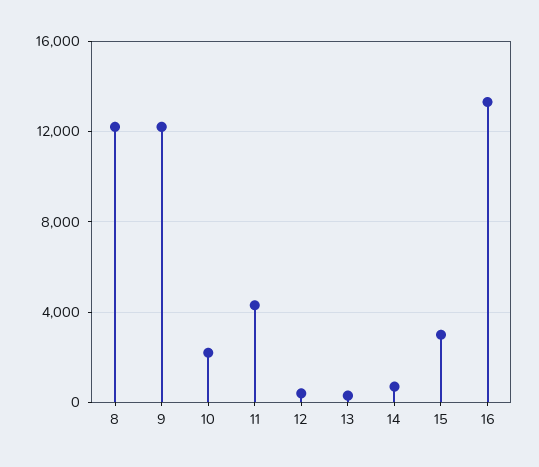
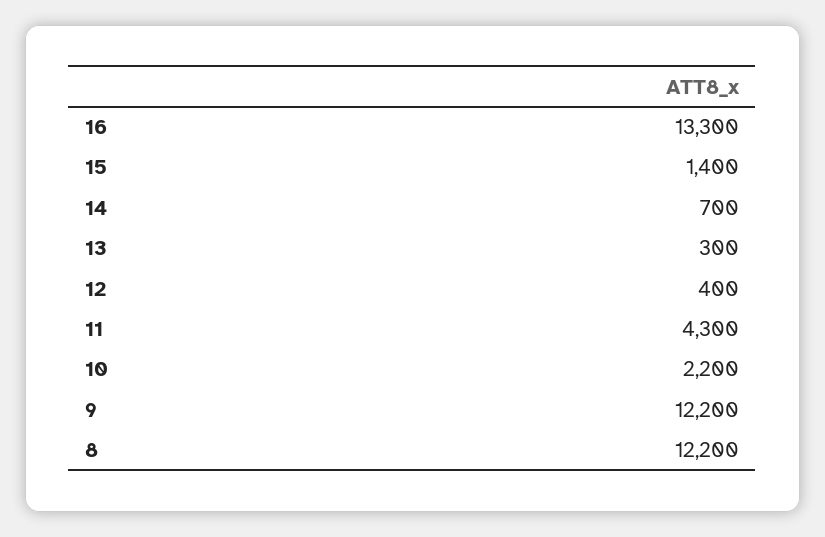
  {
    "8": 12200,
    "9": 12200,
    "10": 2200,
    "11": 4300,
    "12": 400,
    "13": 300,
    "14": 700,
-   "15": 3000,
+   "15": 1400,
    "16": 13300
  }

